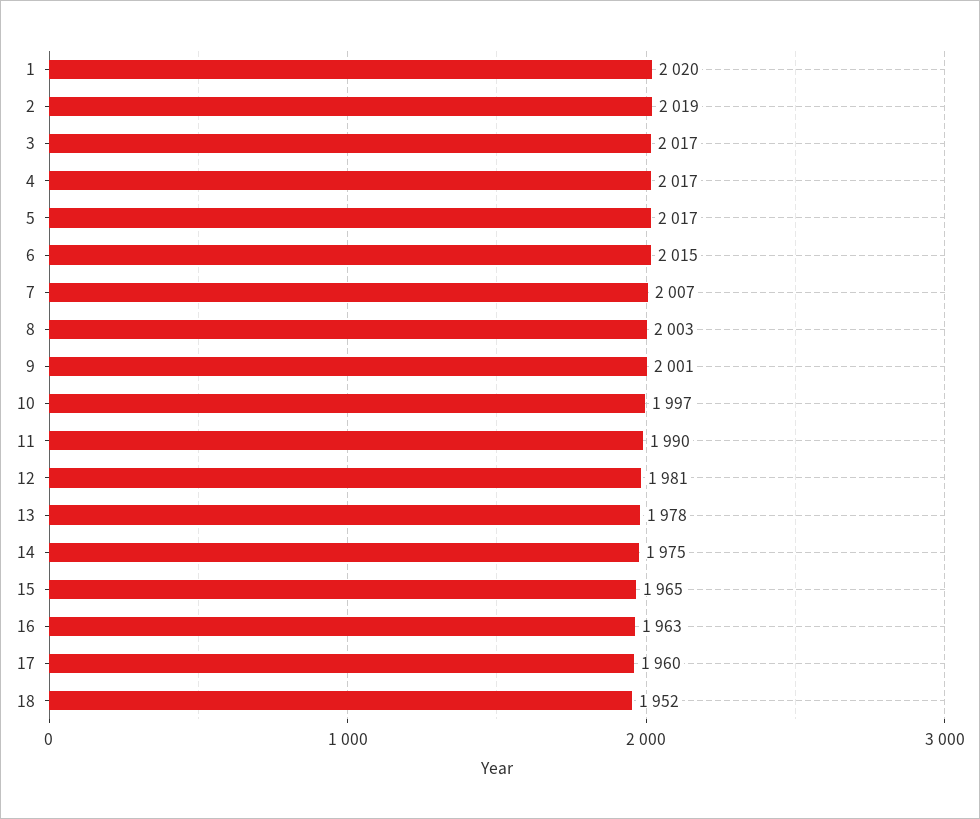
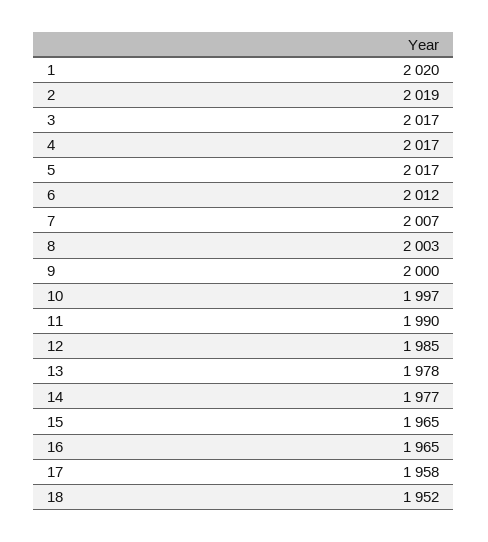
  {
    "1": 2020,
    "2": 2019,
    "3": 2017,
    "4": 2017,
    "5": 2017,
-   "6": 2015,
+   "6": 2012,
    "7": 2007,
    "8": 2003,
-   "9": 2001,
+   "9": 2000,
    "10": 1997,
    "11": 1990,
-   "12": 1981,
+   "12": 1985,
    "13": 1978,
-   "14": 1975,
+   "14": 1977,
    "15": 1965,
-   "16": 1963,
+   "16": 1965,
-   "17": 1960,
+   "17": 1958,
    "18": 1952
  }

